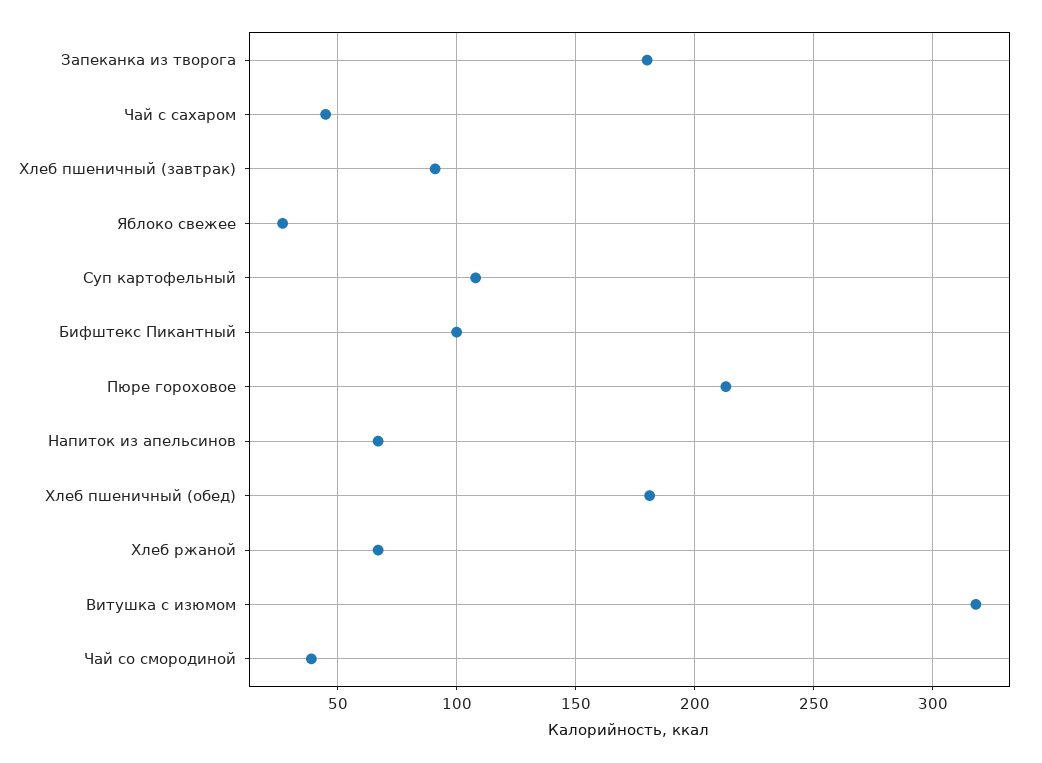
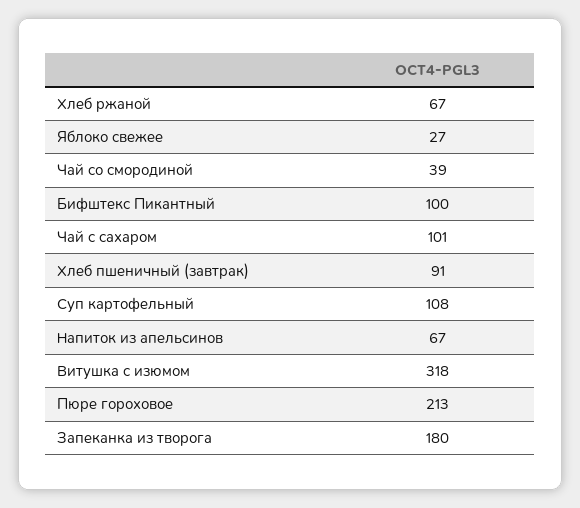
  {
    "Запеканка из творога": 180,
-   "Чай с сахаром": 45,
+   "Чай с сахаром": 101,
    "Хлеб пшеничный (завтрак)": 91,
    "Яблоко свежее": 27,
    "Суп картофельный": 108,
    "Бифштекс Пикантный": 100,
    "Пюре гороховое": 213,
    "Напиток из апельсинов": 67,
-   "Хлеб пшеничный (обед)": 180,
    "Хлеб ржаной": 67,
    "Витушка с изюмом": 318,
    "Чай со смородиной": 39
  }

